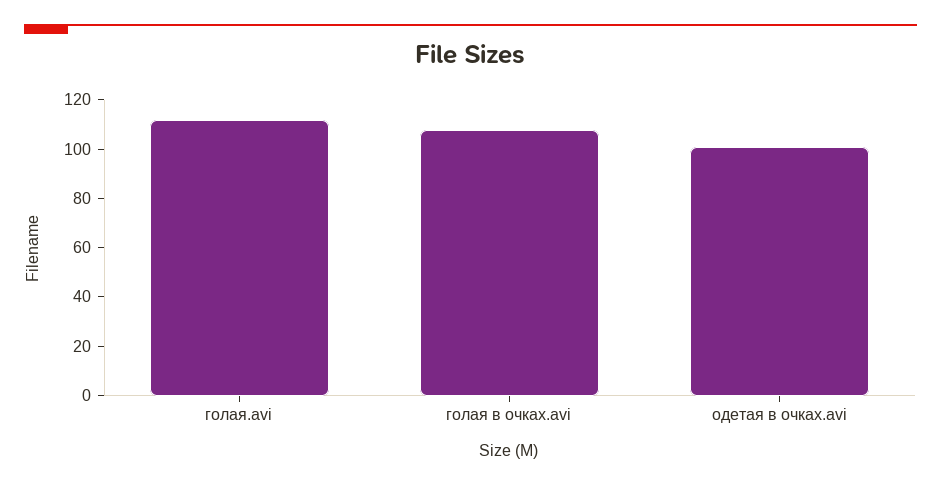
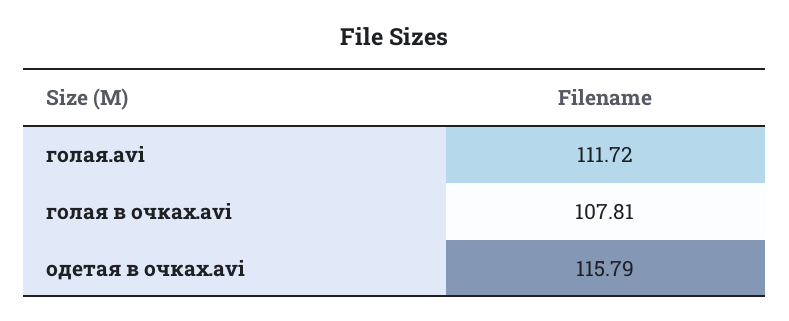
  {
    "голая.avi": 111.72,
    "голая в очках.avi": 107.81,
-   "одетая в очках.avi": 100
+   "одетая в очках.avi": 115.79
  }

